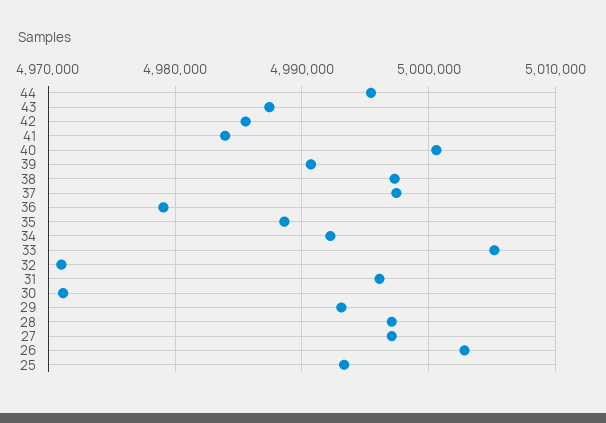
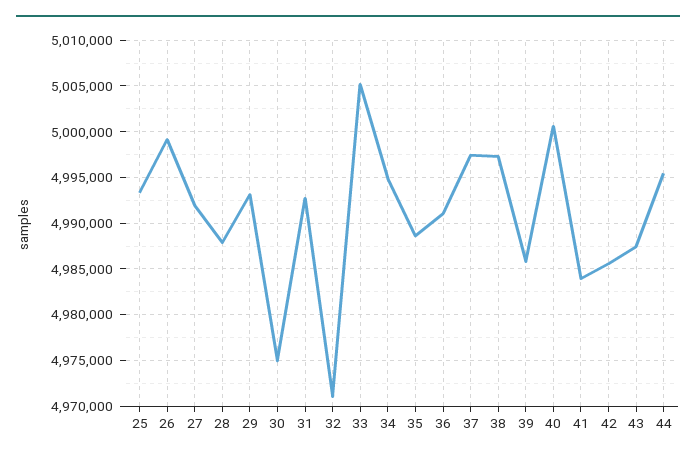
  {
    "44": 4995000,
    "43": 4987000,
    "42": 4986000,
    "41": 4984000,
    "40": 5001000,
-   "39": 4991000,
+   "39": 4986000,
    "38": 4997000,
    "37": 4997000,
-   "36": 4979000,
+   "36": 4991000,
    "35": 4989000,
-   "34": 4992000,
+   "34": 4995000,
    "33": 5005000,
    "32": 4971000,
-   "31": 4996000,
+   "31": 4993000,
-   "30": 4971000,
+   "30": 4975000,
    "29": 4993000,
-   "28": 4997000,
+   "28": 4988000,
-   "27": 4997000,
+   "27": 4992000,
-   "26": 5003000,
+   "26": 4999000,
    "25": 4993000
  }

